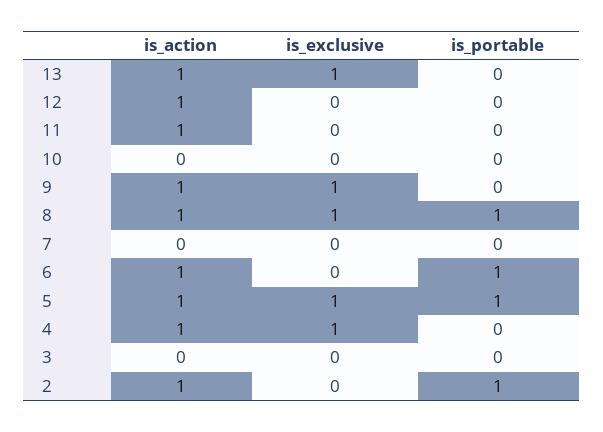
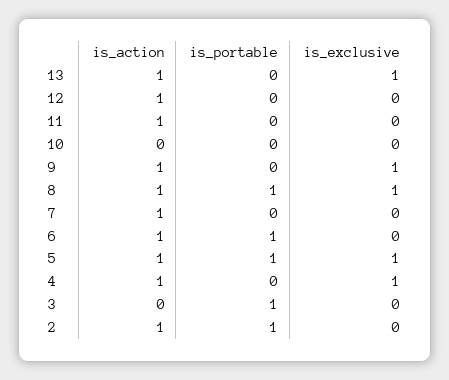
  {
    "is_action": {
      "13": 1,
      "12": 1,
      "11": 1,
      "10": 0,
      "9": 1,
      "8": 1,
-     "7": 0,
+     "7": 1,
      "6": 1,
      "5": 1,
      "4": 1,
      "3": 0,
      "2": 1
    },
    "is_exclusive": {
      "13": 1,
      "12": 0,
      "11": 0,
      "10": 0,
      "9": 1,
      "8": 1,
      "7": 0,
      "6": 0,
      "5": 1,
      "4": 1,
      "3": 0,
      "2": 0
    },
    "is_portable": {
      "13": 0,
      "12": 0,
      "11": 0,
      "10": 0,
      "9": 0,
      "8": 1,
      "7": 0,
      "6": 1,
      "5": 1,
      "4": 0,
-     "3": 0,
+     "3": 1,
      "2": 1
    }
  }

